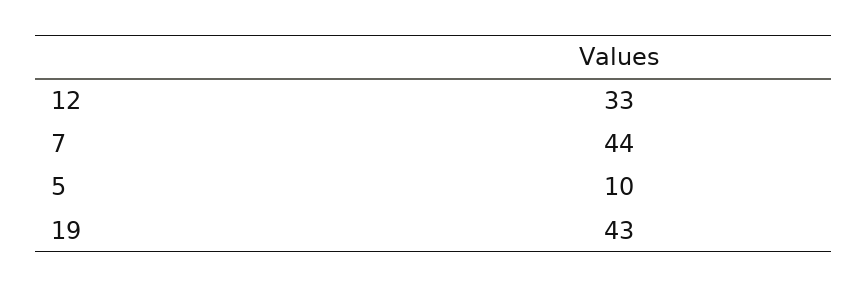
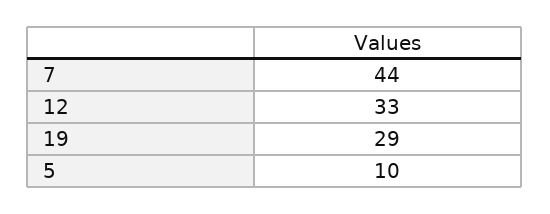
  {
    "12": 33,
    "7": 44,
    "5": 10,
-   "19": 43
+   "19": 29
  }

